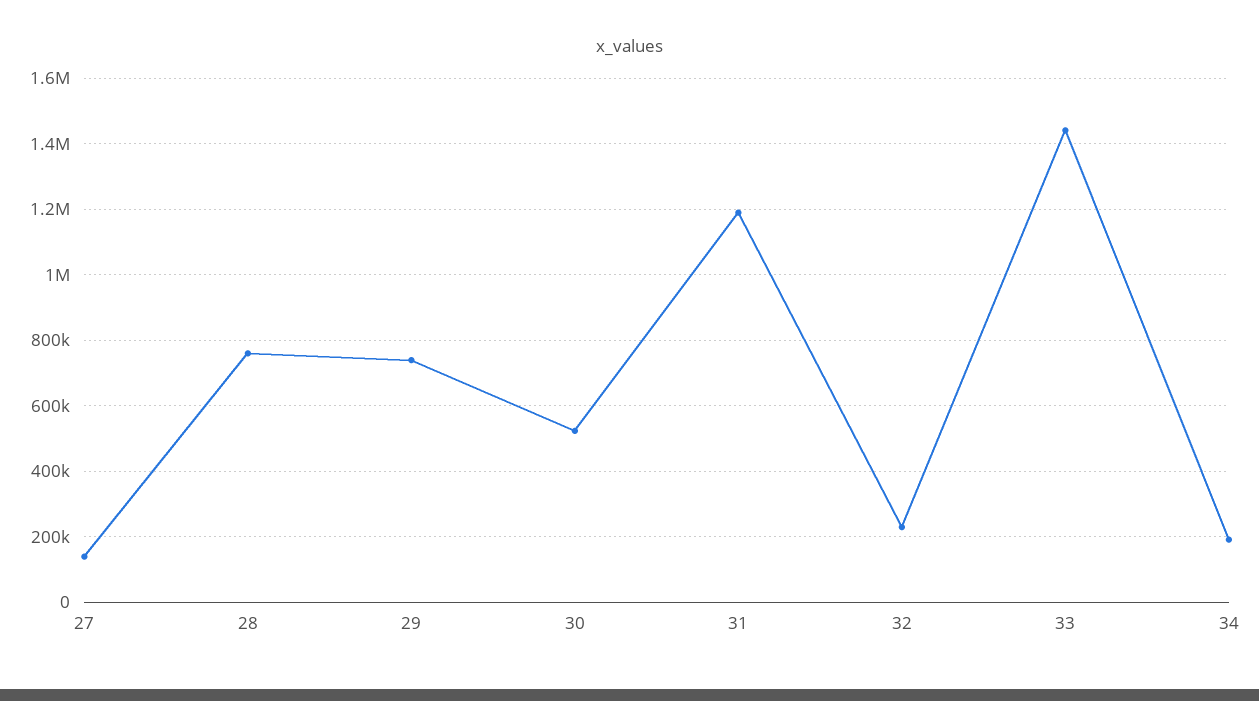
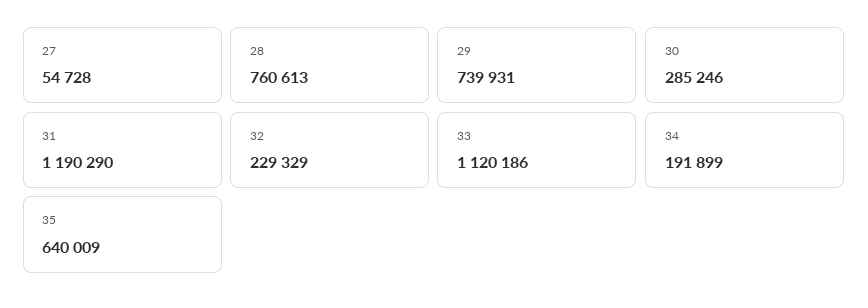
  {
-   "27": 140000,
+   "27": 54728,
    "28": 760613,
    "29": 739931,
-   "30": 520000,
+   "30": 285246,
    "31": 1190290,
    "32": 229329,
-   "33": 1440000,
+   "33": 1120186,
-   "34": 191899
+   "34": 191899,
+   "35": 640009
  }

